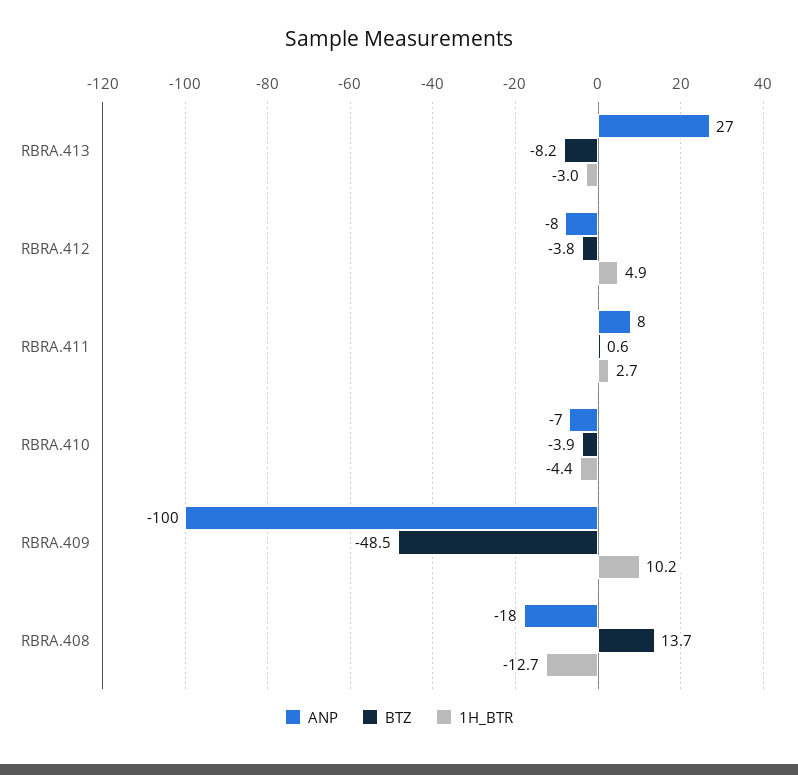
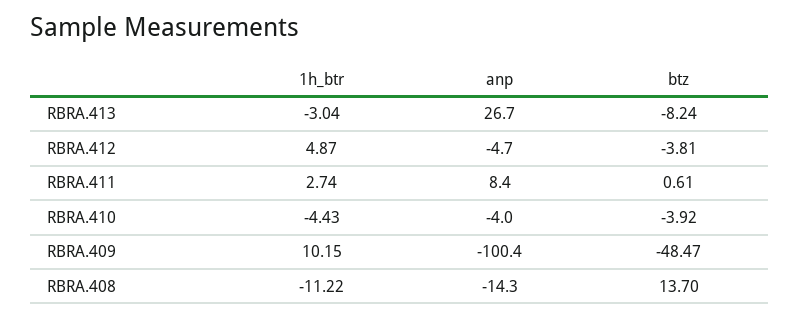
  {
    "ANP": {
      "RBRA.413": 26.7,
-     "RBRA.412": -8,
+     "RBRA.412": -4.7,
      "RBRA.411": 8.4,
-     "RBRA.410": -7,
+     "RBRA.410": -4,
      "RBRA.409": -100.4,
-     "RBRA.408": -18
+     "RBRA.408": -14.3
    },
    "BTZ": {
      "RBRA.413": -8.24,
      "RBRA.412": -3.81,
      "RBRA.411": 0.61,
      "RBRA.410": -3.92,
      "RBRA.409": -48.47,
      "RBRA.408": 13.7
    },
    "1H_BTR": {
      "RBRA.413": -3.04,
      "RBRA.412": 4.87,
      "RBRA.411": 2.74,
      "RBRA.410": -4.43,
      "RBRA.409": 10.15,
-     "RBRA.408": -12.7
+     "RBRA.408": -11.22
    }
  }

